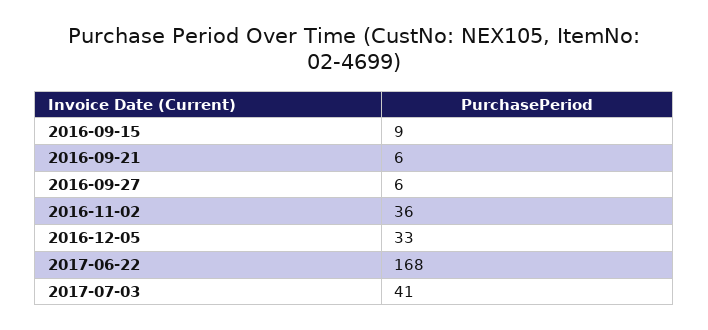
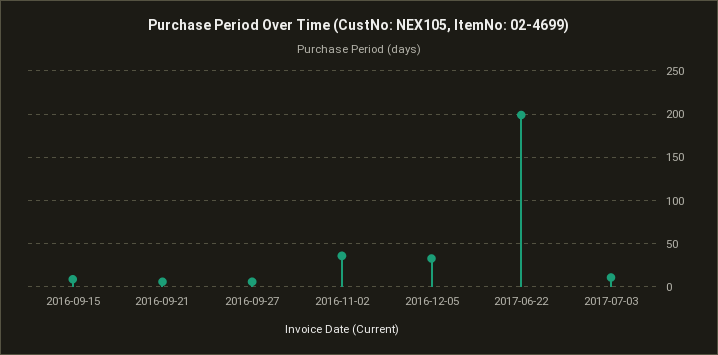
  {
    "2016-09-15": 9,
    "2016-09-21": 6,
    "2016-09-27": 6,
    "2016-11-02": 36,
    "2016-12-05": 33,
-   "2017-06-22": 168,
+   "2017-06-22": 200,
-   "2017-07-03": 41
+   "2017-07-03": 10
  }

